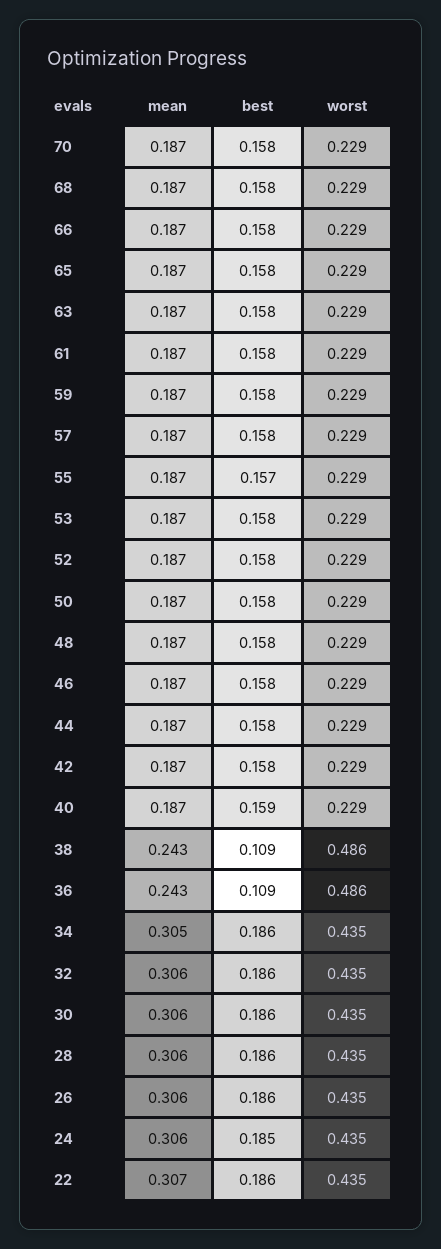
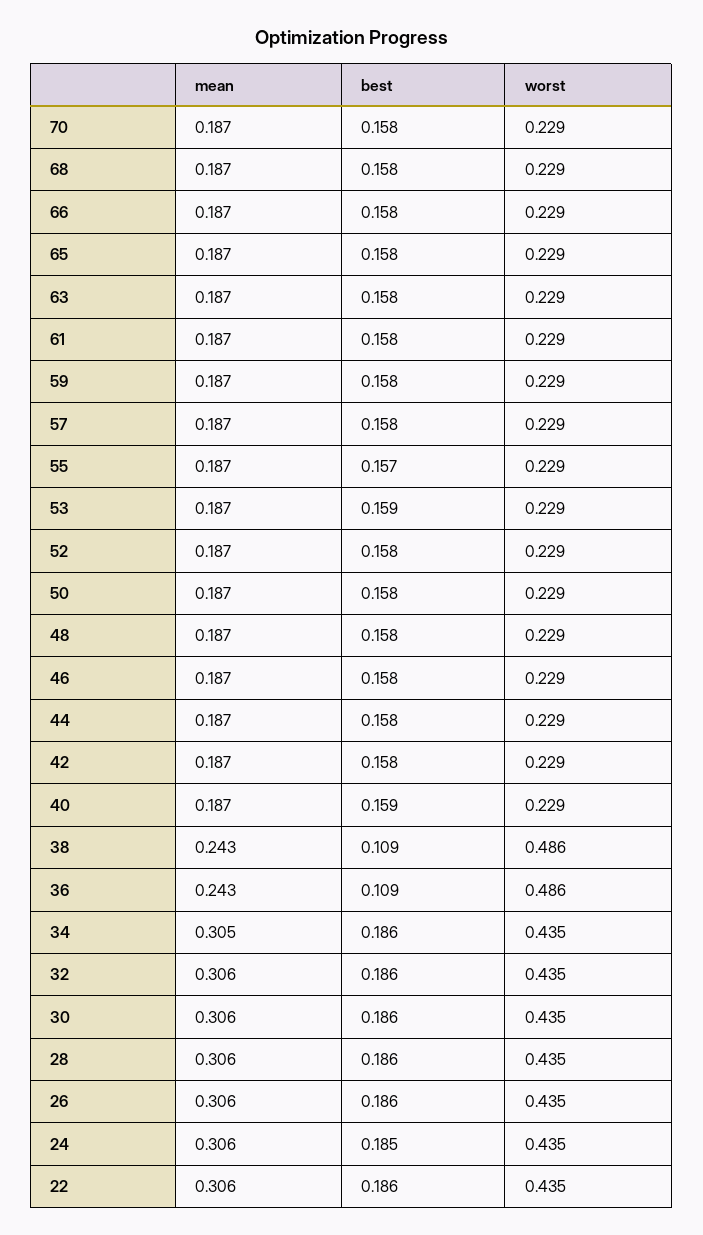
  {
    "mean": {
      "70": 0.187,
      "68": 0.187,
      "66": 0.187,
      "65": 0.187,
      "63": 0.187,
      "61": 0.187,
      "59": 0.187,
      "57": 0.187,
      "55": 0.187,
      "53": 0.187,
      "52": 0.187,
      "50": 0.187,
      "48": 0.187,
      "46": 0.187,
      "44": 0.187,
      "42": 0.187,
      "40": 0.187,
      "38": 0.243,
      "36": 0.243,
      "34": 0.305,
      "32": 0.306,
      "30": 0.306,
      "28": 0.306,
      "26": 0.306,
      "24": 0.306,
-     "22": 0.307
+     "22": 0.306
    },
    "best": {
      "70": 0.158,
      "68": 0.158,
      "66": 0.158,
      "65": 0.158,
      "63": 0.158,
      "61": 0.158,
      "59": 0.158,
      "57": 0.158,
      "55": 0.157,
-     "53": 0.158,
+     "53": 0.159,
      "52": 0.158,
      "50": 0.158,
      "48": 0.158,
      "46": 0.158,
      "44": 0.158,
      "42": 0.158,
      "40": 0.159,
      "38": 0.109,
      "36": 0.109,
      "34": 0.186,
      "32": 0.186,
      "30": 0.186,
      "28": 0.186,
      "26": 0.186,
      "24": 0.185,
      "22": 0.186
    },
    "worst": {
      "70": 0.229,
      "68": 0.229,
      "66": 0.229,
      "65": 0.229,
      "63": 0.229,
      "61": 0.229,
      "59": 0.229,
      "57": 0.229,
      "55": 0.229,
      "53": 0.229,
      "52": 0.229,
      "50": 0.229,
      "48": 0.229,
      "46": 0.229,
      "44": 0.229,
      "42": 0.229,
      "40": 0.229,
      "38": 0.486,
      "36": 0.486,
      "34": 0.435,
      "32": 0.435,
      "30": 0.435,
      "28": 0.435,
      "26": 0.435,
      "24": 0.435,
      "22": 0.435
    }
  }

